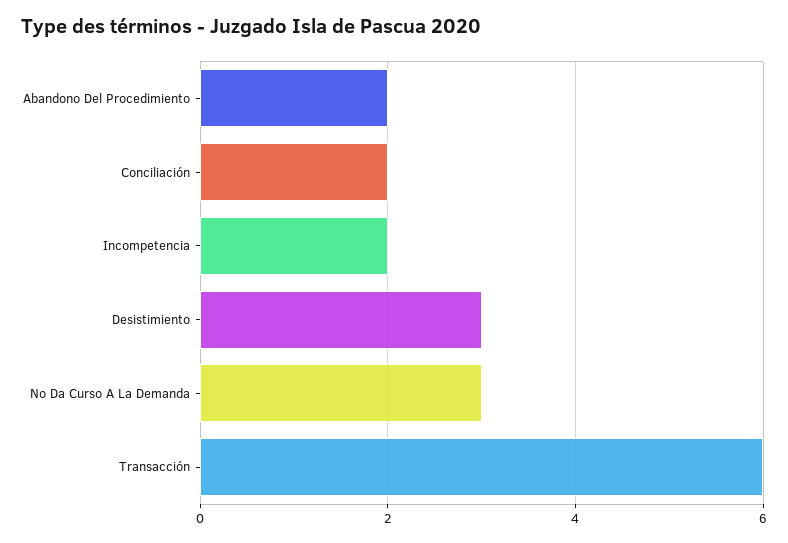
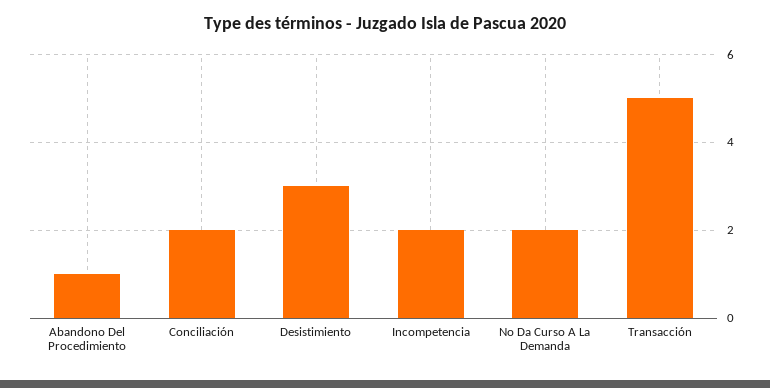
  {
-   "Abandono Del Procedimiento": 2,
+   "Abandono Del Procedimiento": 1,
    "Conciliación": 2,
    "Incompetencia": 2,
    "Desistimiento": 3,
-   "No Da Curso A La Demanda": 3,
+   "No Da Curso A La Demanda": 2,
-   "Transacción": 6
+   "Transacción": 5
  }

